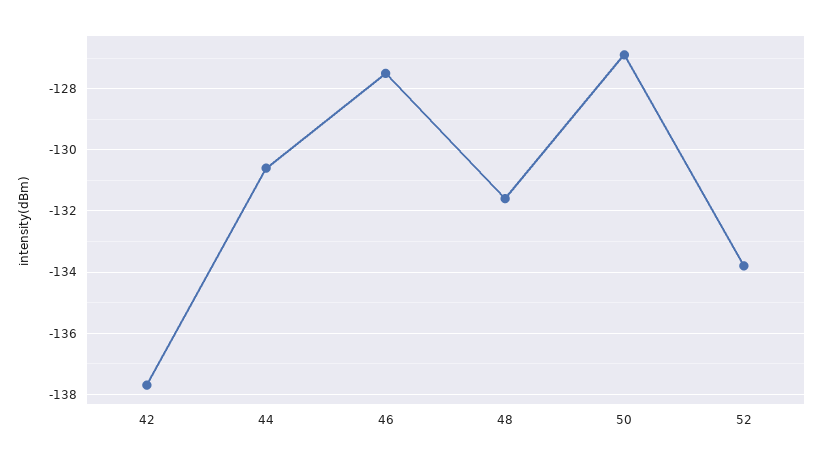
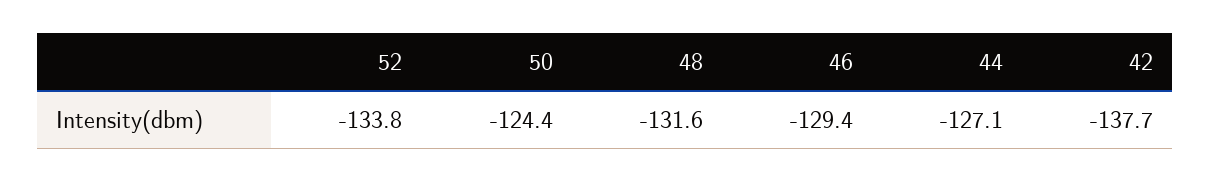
  {
    "42": -137.7,
-   "44": -130.5,
+   "44": -127.1,
-   "46": -127.5,
+   "46": -129.4,
    "48": -131.6,
-   "50": -127,
+   "50": -124.4,
    "52": -133.8
  }

